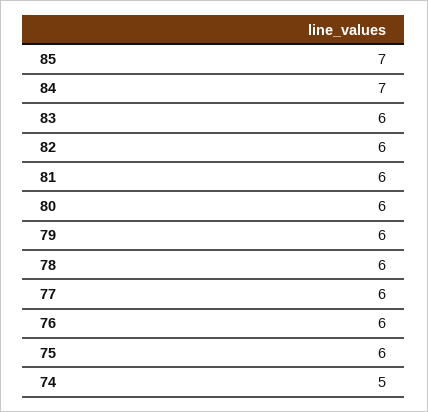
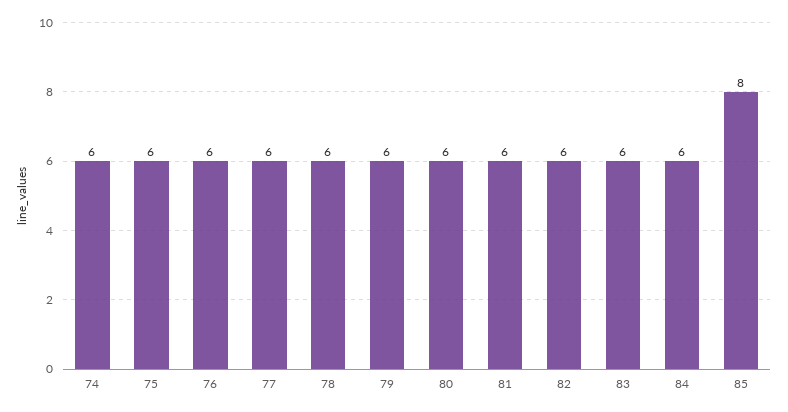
  {
-   "85": 7,
+   "85": 8,
-   "84": 7,
+   "84": 6,
    "83": 6,
    "82": 6,
    "81": 6,
    "80": 6,
    "79": 6,
    "78": 6,
    "77": 6,
    "76": 6,
    "75": 6,
-   "74": 5
+   "74": 6
  }

